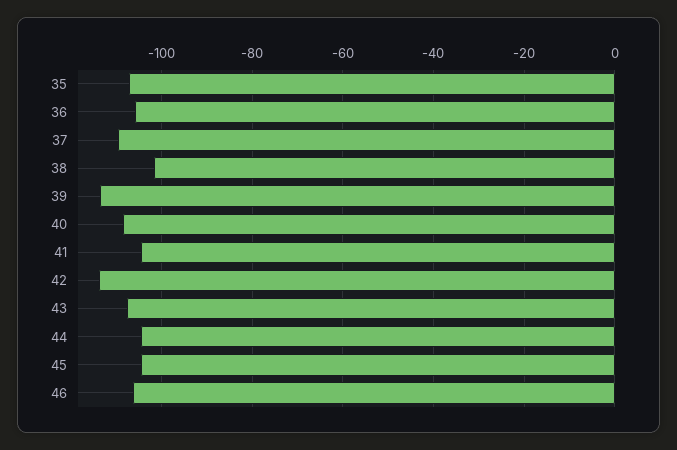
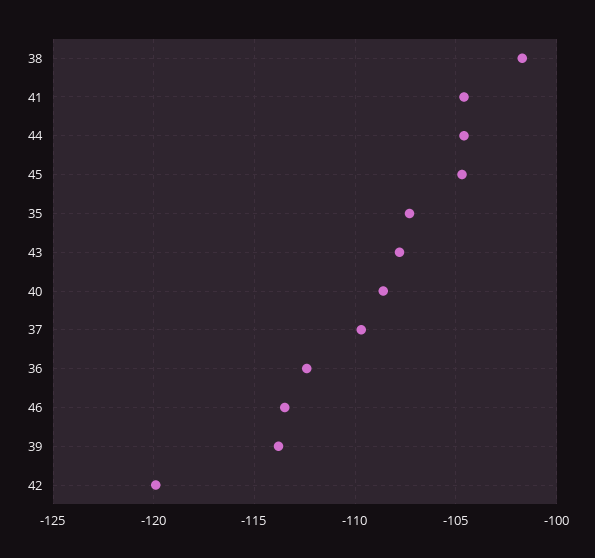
  {
    "35": -107.5,
-   "36": -106,
+   "36": -112.5,
    "37": -109.5,
    "38": -101.5,
    "39": -114,
    "40": -108.5,
    "41": -104.5,
-   "42": -114,
+   "42": -120,
    "43": -108,
    "44": -104.5,
    "45": -104.5,
-   "46": -106
+   "46": -113.5
  }

